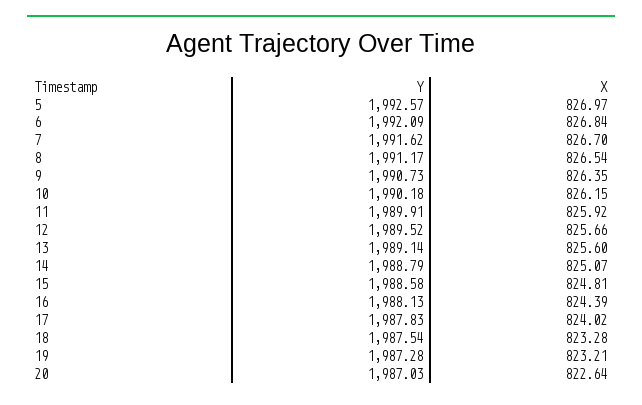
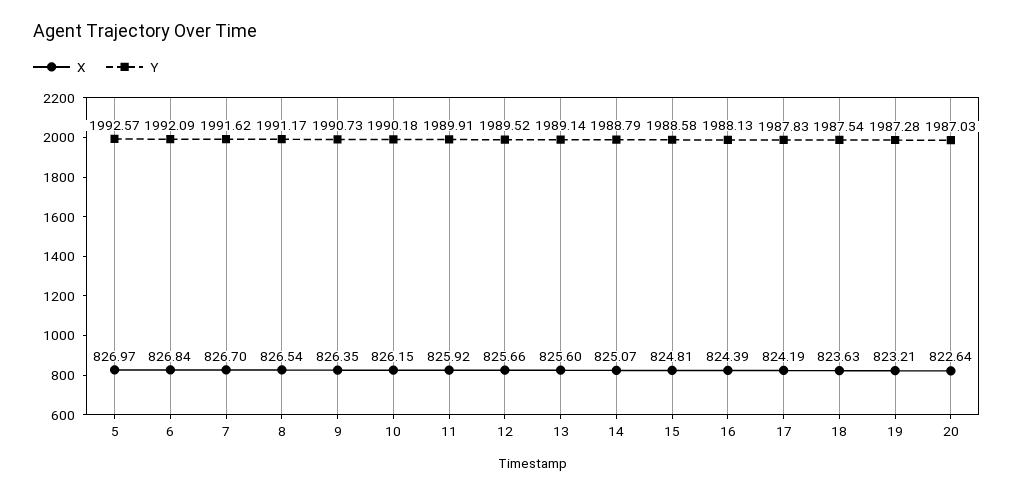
  {
    "Y": {
      "5": 1992.57,
      "6": 1992.09,
      "7": 1991.62,
      "8": 1991.17,
      "9": 1990.73,
      "10": 1990.18,
      "11": 1989.91,
      "12": 1989.52,
      "13": 1989.14,
      "14": 1988.79,
      "15": 1988.58,
      "16": 1988.13,
      "17": 1987.83,
      "18": 1987.54,
      "19": 1987.28,
      "20": 1987.03
    },
    "X": {
      "5": 826.97,
      "6": 826.84,
      "7": 826.7,
      "8": 826.54,
      "9": 826.35,
      "10": 826.15,
      "11": 825.92,
      "12": 825.66,
      "13": 825.6,
      "14": 825.07,
      "15": 824.81,
      "16": 824.39,
-     "17": 824.02,
+     "17": 824.19,
-     "18": 823.28,
+     "18": 823.63,
      "19": 823.21,
      "20": 822.64
    }
  }

